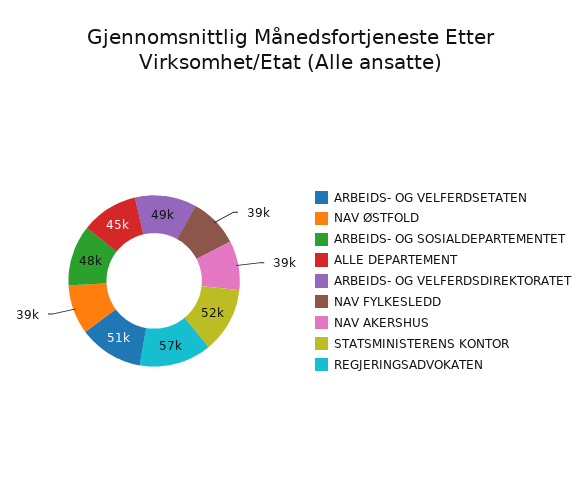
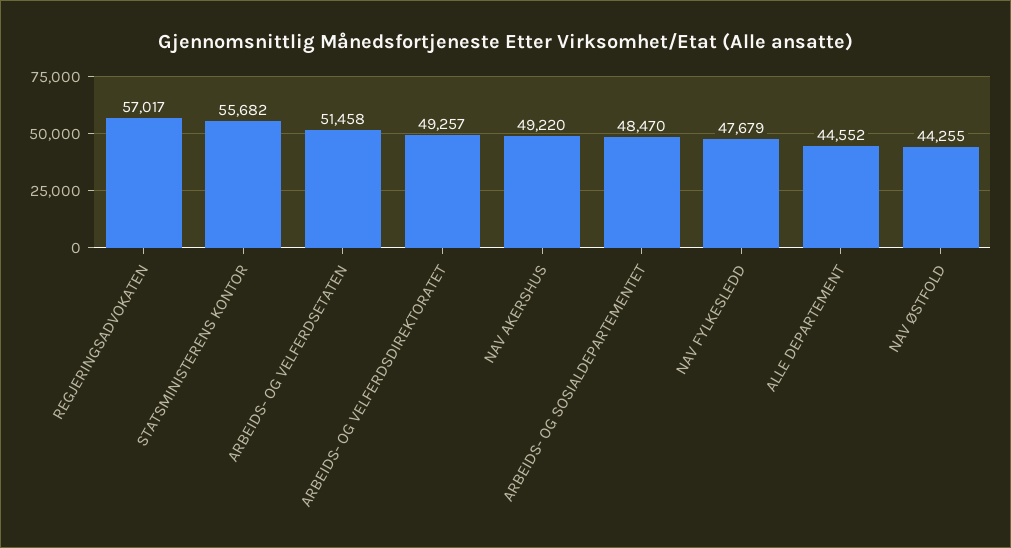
  {
    "ARBEIDS- OG VELFERDSETATEN": 51458,
-   "NAV ØSTFOLD": 39000,
+   "NAV ØSTFOLD": 44255,
    "ARBEIDS- OG SOSIALDEPARTEMENTET": 48470,
    "ALLE DEPARTEMENT": 44552,
    "ARBEIDS- OG VELFERDSDIREKTORATET": 49257,
-   "NAV FYLKESLEDD": 39000,
+   "NAV FYLKESLEDD": 47679,
-   "NAV AKERSHUS": 39000,
+   "NAV AKERSHUS": 49220,
-   "STATSMINISTERENS KONTOR": 52000,
+   "STATSMINISTERENS KONTOR": 55682,
    "REGJERINGSADVOKATEN": 57017
  }

